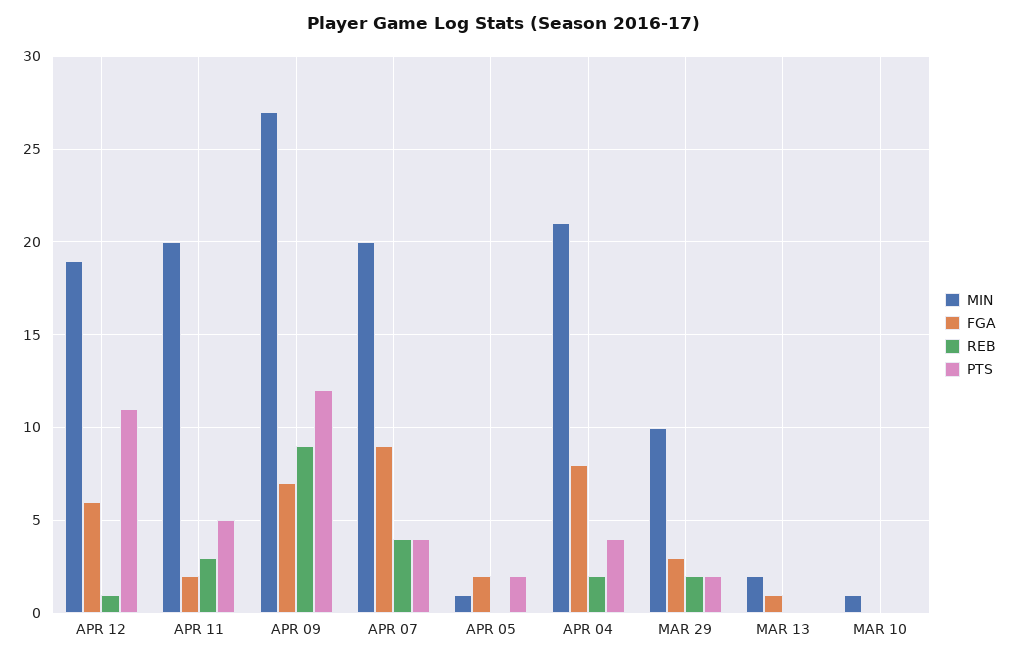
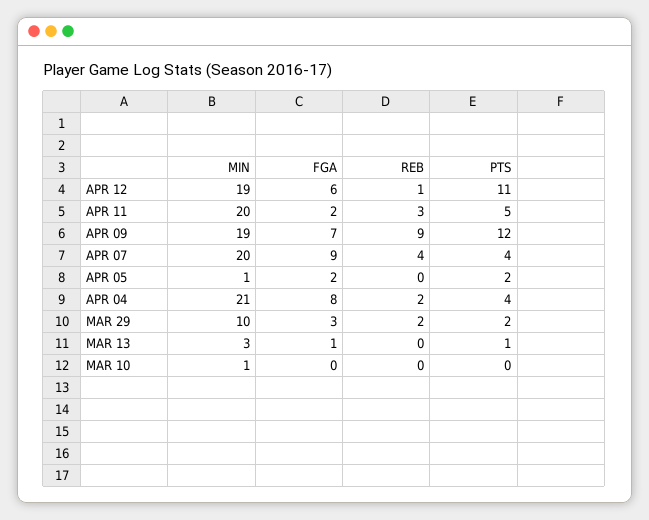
  {
    "MIN": {
      "APR 12": 19,
      "APR 11": 20,
-     "APR 09": 27,
+     "APR 09": 19,
      "APR 07": 20,
      "APR 05": 1,
      "APR 04": 21,
      "MAR 29": 10,
-     "MAR 13": 2,
+     "MAR 13": 3,
      "MAR 10": 1
    },
    "FGA": {
      "APR 12": 6,
      "APR 11": 2,
      "APR 09": 7,
      "APR 07": 9,
      "APR 05": 2,
      "APR 04": 8,
      "MAR 29": 3,
      "MAR 13": 1,
      "MAR 10": 0
    },
    "REB": {
      "APR 12": 1,
      "APR 11": 3,
      "APR 09": 9,
      "APR 07": 4,
      "APR 05": 0,
      "APR 04": 2,
      "MAR 29": 2,
      "MAR 13": 0,
      "MAR 10": 0
    },
    "PTS": {
      "APR 12": 11,
      "APR 11": 5,
      "APR 09": 12,
      "APR 07": 4,
      "APR 05": 2,
      "APR 04": 4,
      "MAR 29": 2,
-     "MAR 13": 0,
+     "MAR 13": 1,
      "MAR 10": 0
    }
  }

